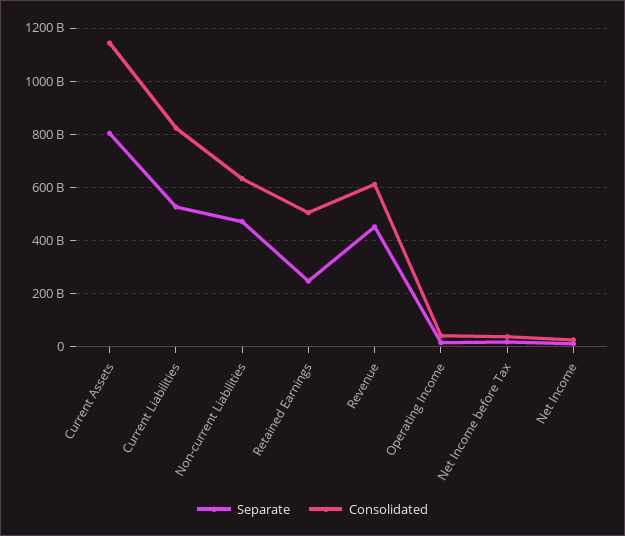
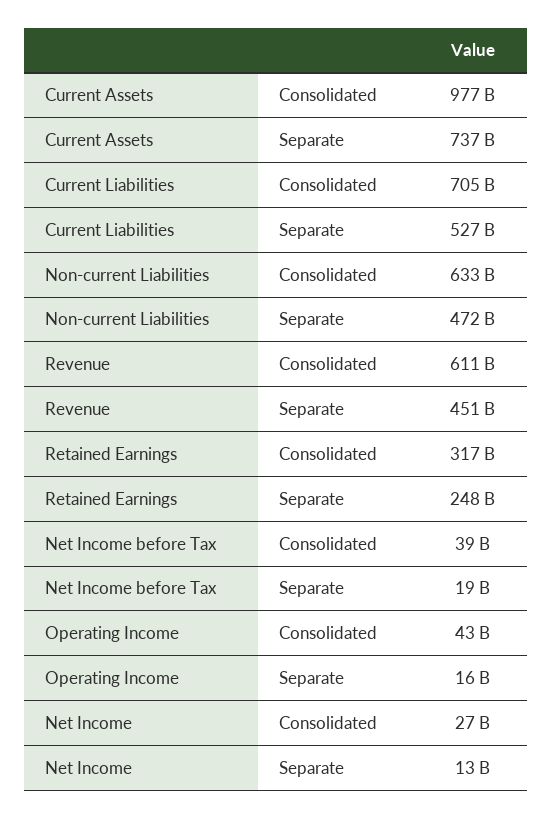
  {
    "Separate": {
-     "Current Assets": 800000000000,
+     "Current Assets": 737000000000,
      "Current Liabilities": 527000000000,
      "Non-current Liabilities": 472000000000,
      "Retained Earnings": 248000000000,
      "Revenue": 451000000000,
      "Operating Income": 16000000000,
      "Net Income before Tax": 19000000000,
      "Net Income": 13000000000
    },
    "Consolidated": {
-     "Current Assets": 1150000000000,
+     "Current Assets": 977000000000,
-     "Current Liabilities": 825000000000,
+     "Current Liabilities": 705000000000,
      "Non-current Liabilities": 633000000000,
-     "Retained Earnings": 500000000000,
+     "Retained Earnings": 317000000000,
      "Revenue": 611000000000,
      "Operating Income": 43000000000,
      "Net Income before Tax": 39000000000,
      "Net Income": 27000000000
    }
  }

